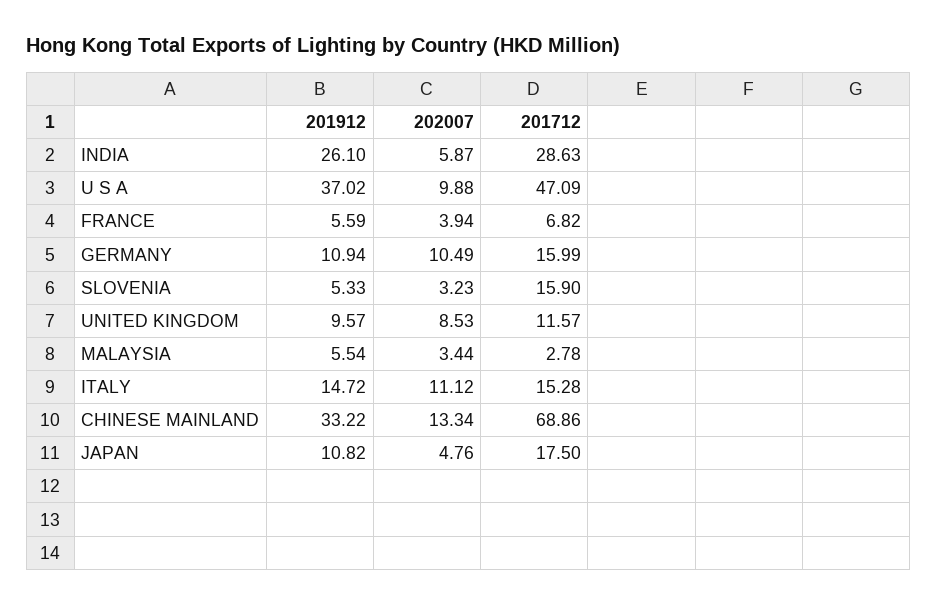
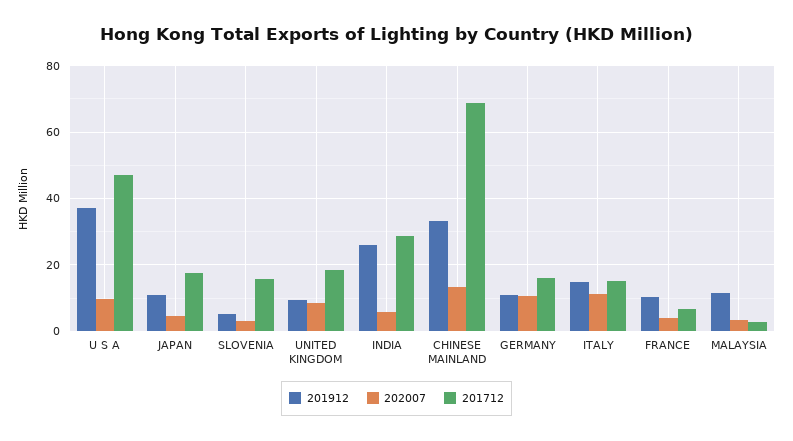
  {
    "201912": {
      "INDIA": 26.1,
      "U S A": 37.02,
-     "FRANCE": 5.59,
+     "FRANCE": 10,
      "GERMANY": 10.94,
      "SLOVENIA": 5.33,
      "UNITED KINGDOM": 9.57,
-     "MALAYSIA": 5.54,
+     "MALAYSIA": 12,
      "ITALY": 14.72,
      "CHINESE MAINLAND": 33.22,
      "JAPAN": 10.82
    },
    "202007": {
      "INDIA": 5.87,
      "U S A": 9.88,
      "FRANCE": 3.94,
      "GERMANY": 10.49,
      "SLOVENIA": 3.23,
      "UNITED KINGDOM": 8.53,
      "MALAYSIA": 3.44,
      "ITALY": 11.12,
      "CHINESE MAINLAND": 13.34,
      "JAPAN": 4.76
    },
    "201712": {
      "INDIA": 28.63,
      "U S A": 47.09,
      "FRANCE": 6.82,
      "GERMANY": 15.99,
      "SLOVENIA": 15.9,
-     "UNITED KINGDOM": 11.57,
+     "UNITED KINGDOM": 18,
      "MALAYSIA": 2.78,
      "ITALY": 15.28,
      "CHINESE MAINLAND": 68.86,
      "JAPAN": 17.5
    }
  }

